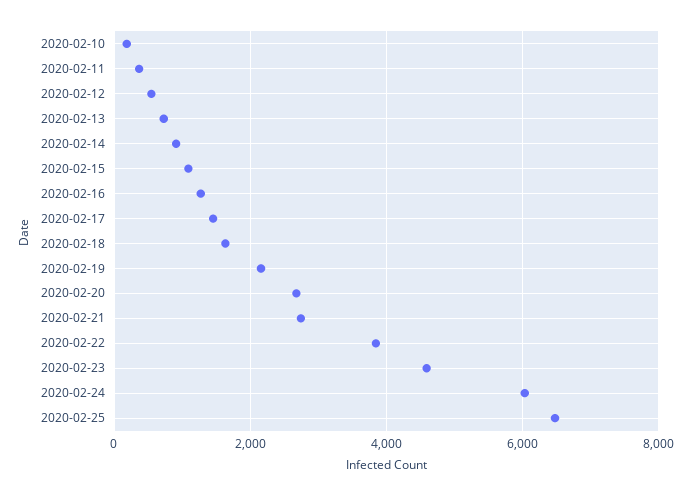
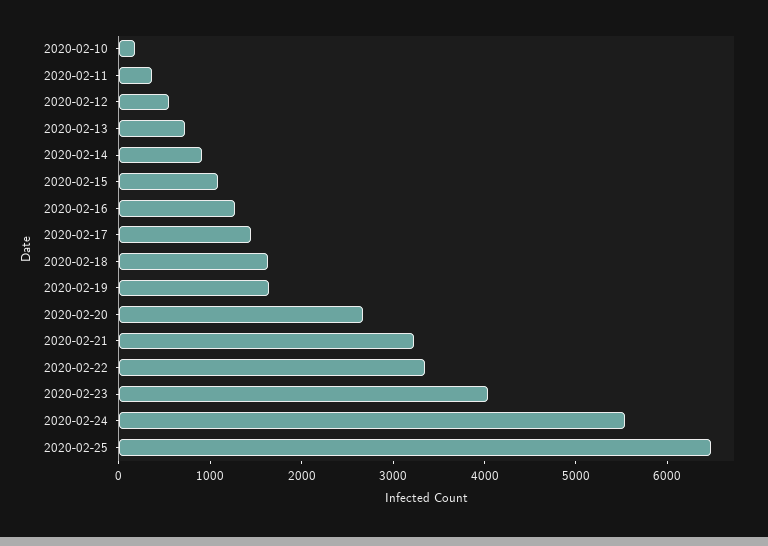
  {
    "2020-02-10": 200,
    "2020-02-11": 400,
    "2020-02-12": 600,
    "2020-02-13": 800,
    "2020-02-14": 1000,
    "2020-02-15": 1000,
    "2020-02-16": 1200,
    "2020-02-17": 1400,
    "2020-02-18": 1600,
-   "2020-02-19": 2200,
+   "2020-02-19": 1600,
    "2020-02-20": 2600,
-   "2020-02-21": 2800,
+   "2020-02-21": 3200,
-   "2020-02-22": 3800,
+   "2020-02-22": 3400,
-   "2020-02-23": 4600,
+   "2020-02-23": 4000,
-   "2020-02-24": 6000,
+   "2020-02-24": 5600,
    "2020-02-25": 6400
  }

